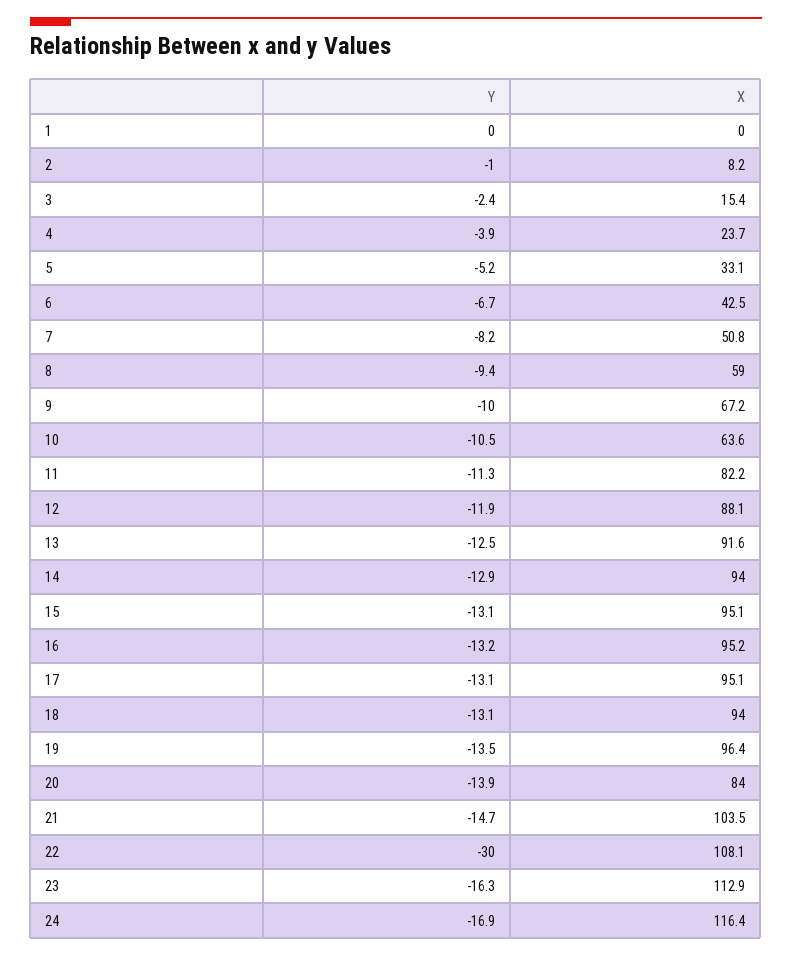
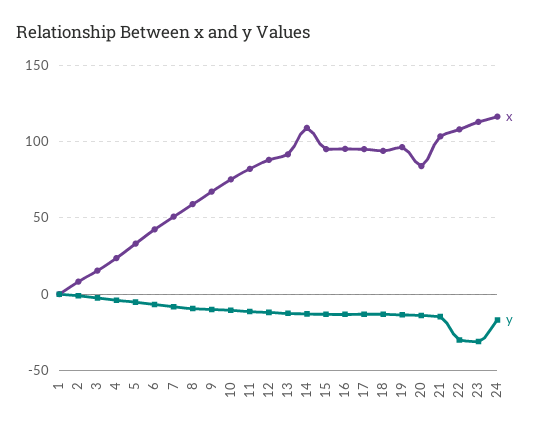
  {
    "Y": {
      "1": 0,
      "2": -1,
      "3": -2.4,
      "4": -3.9,
      "5": -5.2,
      "6": -6.7,
      "7": -8.2,
      "8": -9.4,
      "9": -10,
      "10": -10.5,
      "11": -11.3,
      "12": -11.9,
      "13": -12.5,
      "14": -12.9,
      "15": -13.1,
      "16": -13.2,
      "17": -13.1,
      "18": -13.1,
      "19": -13.5,
      "20": -13.9,
      "21": -14.7,
      "22": -30,
-     "23": -16.3,
+     "23": -30,
      "24": -16.9
    },
    "X": {
      "1": 0,
      "2": 8.2,
      "3": 15.4,
      "4": 23.7,
      "5": 33.1,
      "6": 42.5,
      "7": 50.8,
      "8": 59,
      "9": 67.2,
-     "10": 63.6,
+     "10": 75,
      "11": 82.2,
      "12": 88.1,
      "13": 91.6,
-     "14": 94,
+     "14": 110,
      "15": 95.1,
      "16": 95.2,
      "17": 95.1,
      "18": 94,
      "19": 96.4,
      "20": 84,
      "21": 103.5,
      "22": 108.1,
      "23": 112.9,
      "24": 116.4
    }
  }

